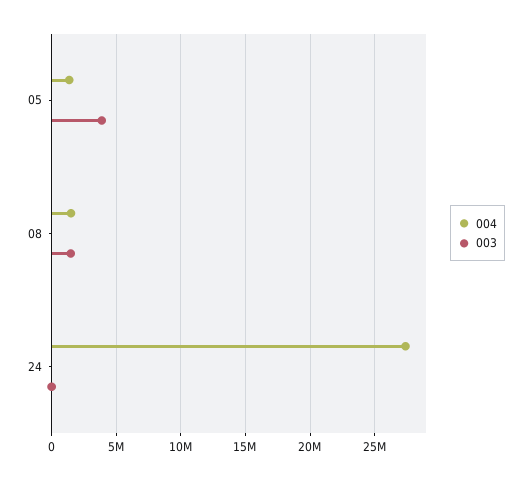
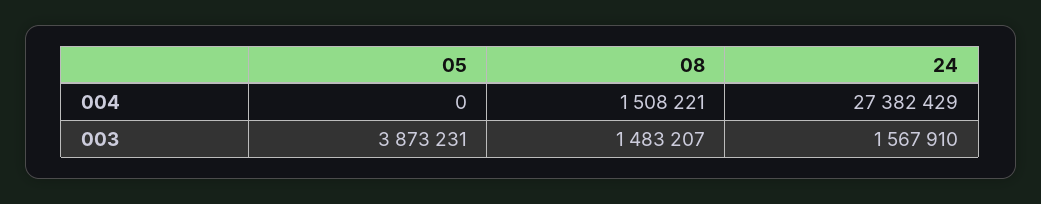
  {
    "004": {
-     "05": 1500000,
+     "05": 0,
      "08": 1508221,
      "24": 27382429
    },
    "003": {
      "05": 3873231,
      "08": 1483207,
-     "24": 0
+     "24": 1567910
    }
  }

